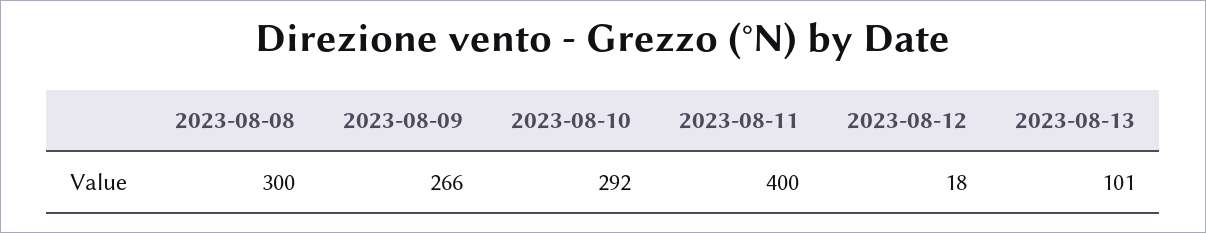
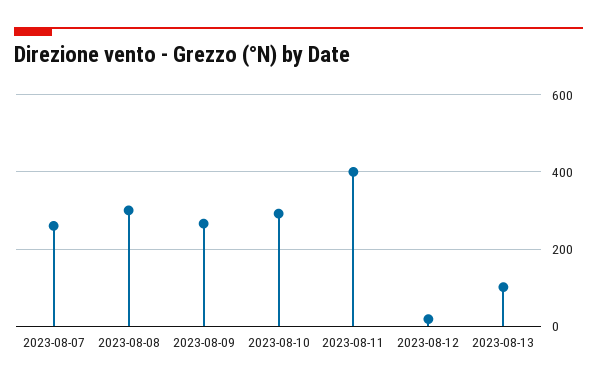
  {
    "2023-08-08": 300,
    "2023-08-09": 266,
    "2023-08-10": 292,
    "2023-08-11": 400,
    "2023-08-12": 18,
-   "2023-08-13": 101
+   "2023-08-13": 101,
+   "2023-08-07": 260
  }

